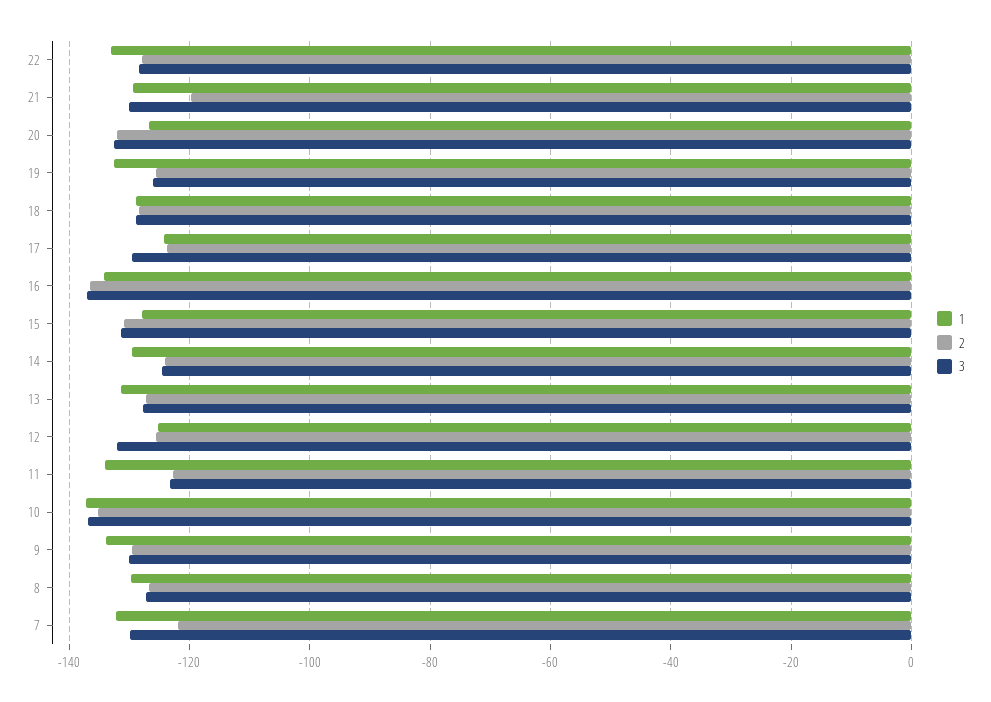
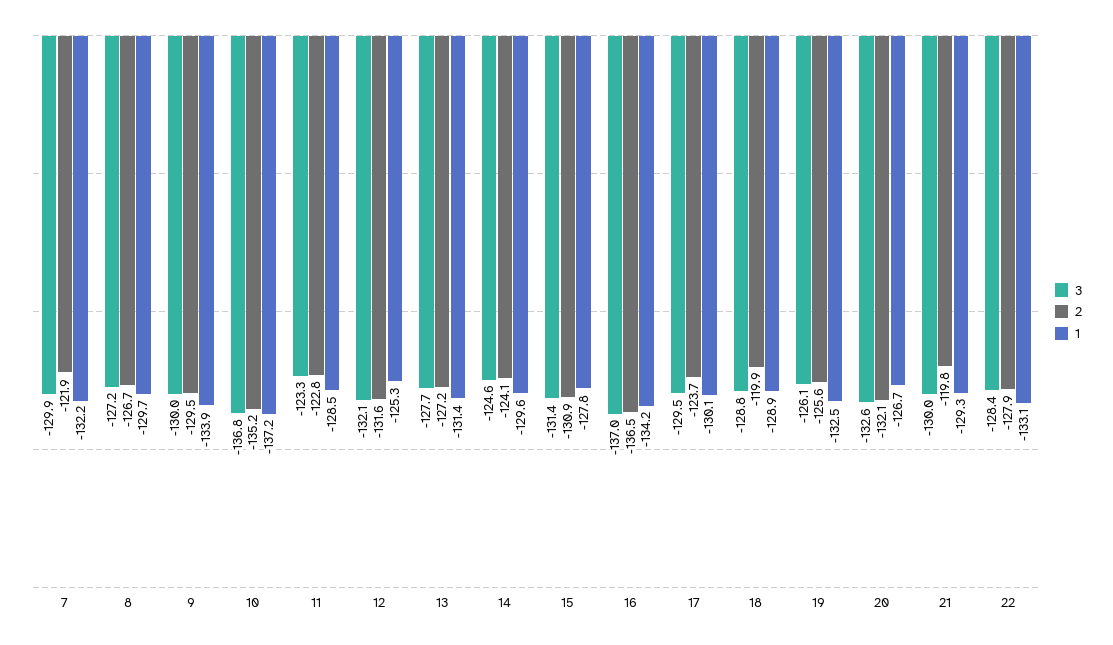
  {
    "1": {
      "22": -133.1,
      "21": -129.3,
      "20": -126.7,
      "19": -132.5,
      "18": -128.9,
-     "17": -124,
+     "17": -130.1,
      "16": -134.2,
      "15": -127.8,
      "14": -129.6,
      "13": -131.4,
      "12": -125.3,
-     "11": -134,
+     "11": -128.5,
      "10": -137.2,
      "9": -133.9,
      "8": -129.7,
      "7": -132.2
    },
    "2": {
      "22": -127.9,
      "21": -119.8,
      "20": -132.1,
      "19": -125.6,
-     "18": -128,
+     "18": -119.9,
      "17": -123.7,
      "16": -136.5,
      "15": -130.9,
      "14": -124.1,
      "13": -127.2,
-     "12": -126,
+     "12": -131.6,
      "11": -122.8,
      "10": -135.2,
      "9": -129.5,
      "8": -126.7,
      "7": -121.9
    },
    "3": {
      "22": -128.4,
      "21": -130,
      "20": -132.6,
      "19": -126.1,
      "18": -128.8,
      "17": -129.5,
      "16": -137,
      "15": -131.4,
      "14": -124.6,
      "13": -127.7,
      "12": -132.1,
      "11": -123.3,
      "10": -136.8,
      "9": -130,
      "8": -127.2,
      "7": -129.9
    }
  }

